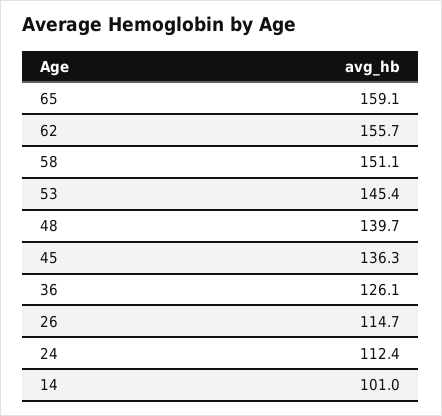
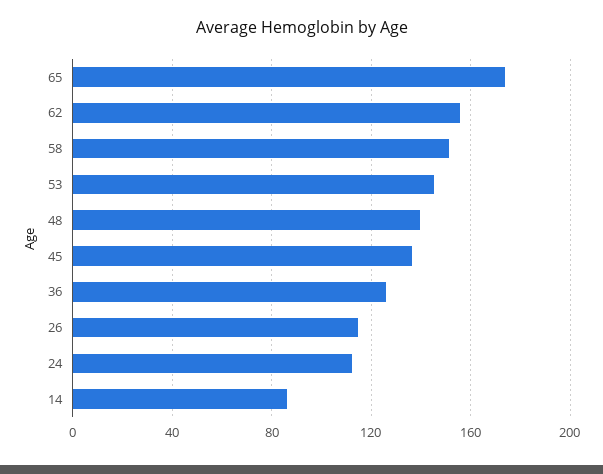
  {
-   "65": 159.1,
+   "65": 175,
    "62": 155.7,
    "58": 151.1,
    "53": 145.4,
    "48": 139.7,
    "45": 136.3,
    "36": 126.1,
    "26": 114.7,
    "24": 112.4,
-   "14": 101
+   "14": 85
  }

